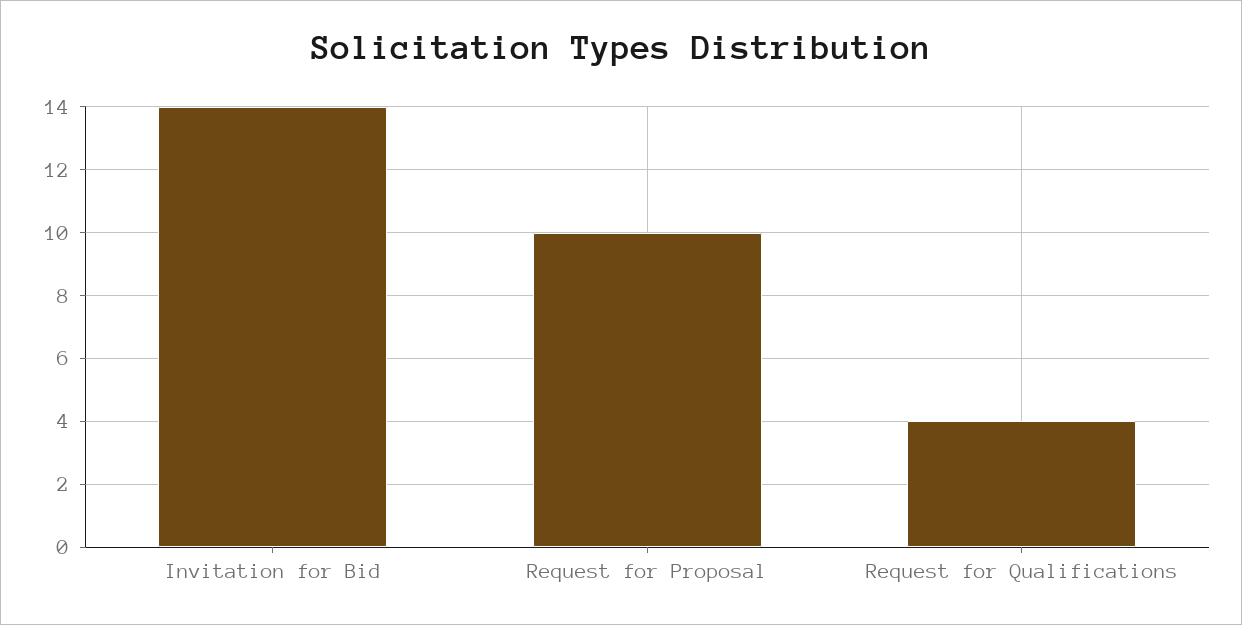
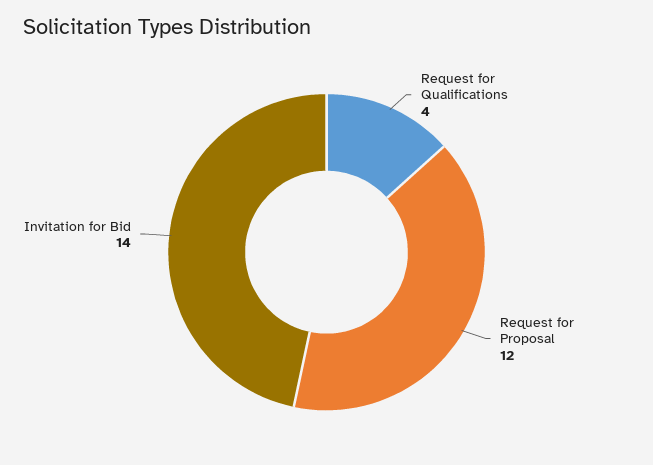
  {
    "Invitation for Bid": 14,
-   "Request for Proposal": 10,
+   "Request for Proposal": 12,
    "Request for Qualifications": 4
  }

